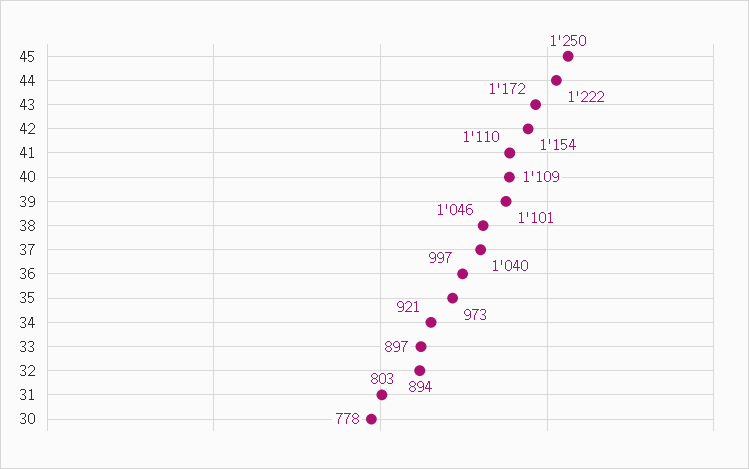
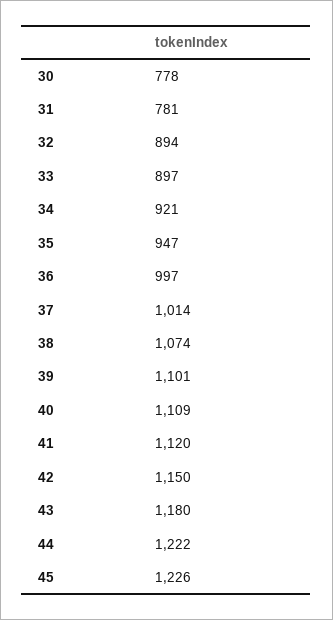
  {
-   "45": 1250,
+   "45": 1226,
    "44": 1222,
-   "43": 1172,
+   "43": 1180,
-   "42": 1154,
+   "42": 1150,
-   "41": 1110,
+   "41": 1120,
    "40": 1109,
    "39": 1101,
-   "38": 1046,
+   "38": 1074,
-   "37": 1040,
+   "37": 1014,
    "36": 997,
-   "35": 973,
+   "35": 947,
    "34": 921,
    "33": 897,
    "32": 894,
-   "31": 803,
+   "31": 781,
    "30": 778
  }

